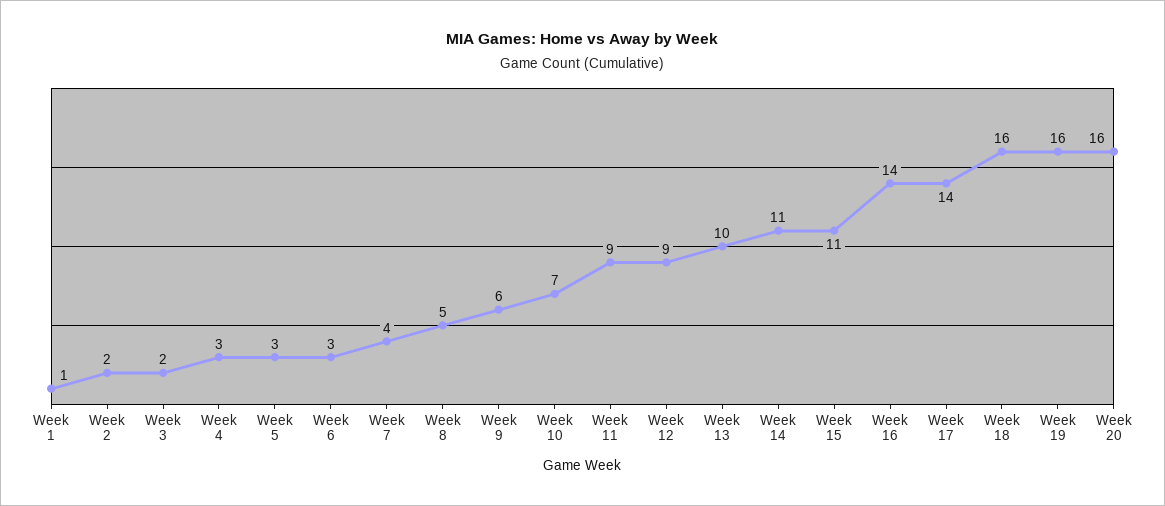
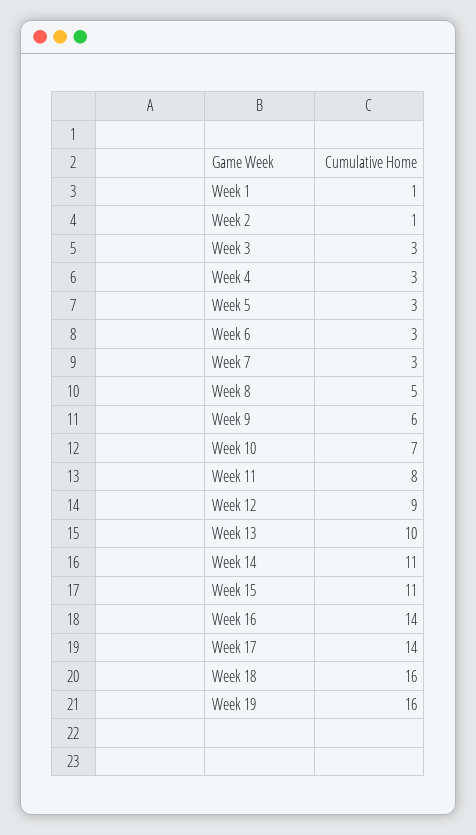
  {
    "Week 1": 1,
-   "Week 2": 2,
+   "Week 2": 1,
-   "Week 3": 2,
+   "Week 3": 3,
    "Week 4": 3,
    "Week 5": 3,
    "Week 6": 3,
-   "Week 7": 4,
+   "Week 7": 3,
    "Week 8": 5,
    "Week 9": 6,
    "Week 10": 7,
-   "Week 11": 9,
+   "Week 11": 8,
    "Week 12": 9,
    "Week 13": 10,
    "Week 14": 11,
    "Week 15": 11,
    "Week 16": 14,
    "Week 17": 14,
    "Week 18": 16,
-   "Week 19": 16,
+   "Week 19": 16
-   "Week 20": 16
  }

